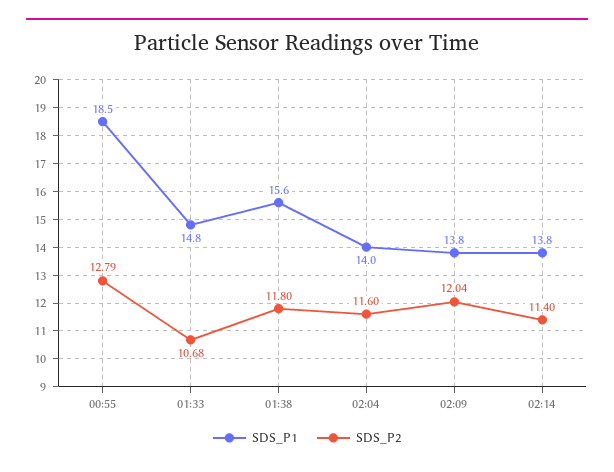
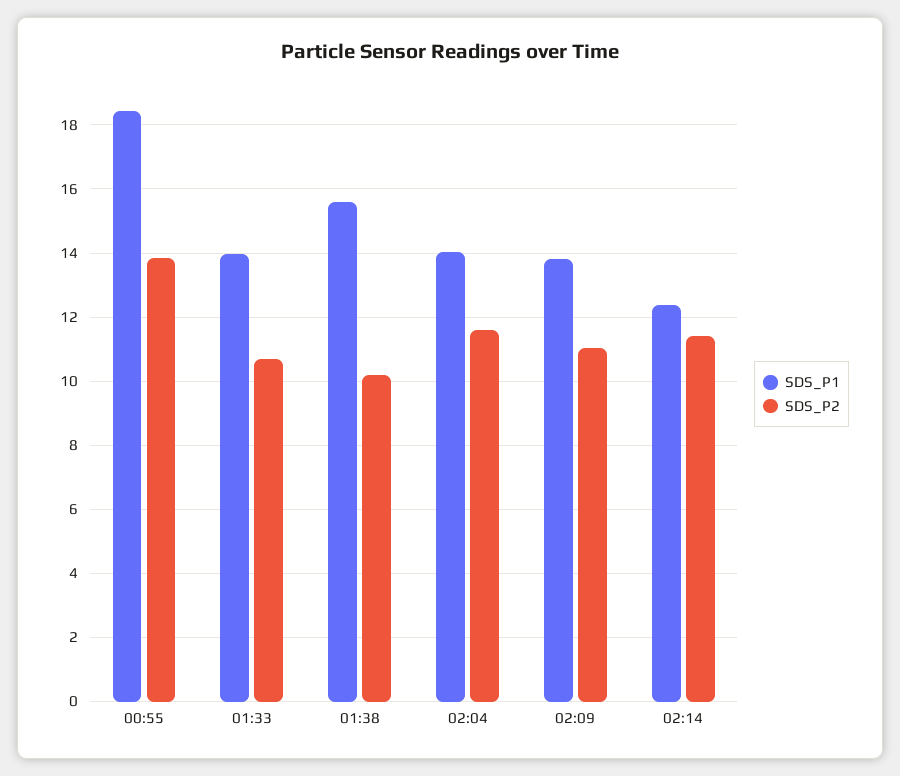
  {
    "SDS_P1": {
      "00:55": 18.5,
-     "01:33": 14.8,
+     "01:33": 14,
      "01:38": 15.6,
      "02:04": 14,
      "02:09": 13.8,
-     "02:14": 13.8
+     "02:14": 12.4
    },
    "SDS_P2": {
-     "00:55": 12.79,
+     "00:55": 13.8,
      "01:33": 10.68,
-     "01:38": 11.8,
+     "01:38": 10.2,
      "02:04": 11.6,
-     "02:09": 12.04,
+     "02:09": 11,
      "02:14": 11.4
    }
  }

